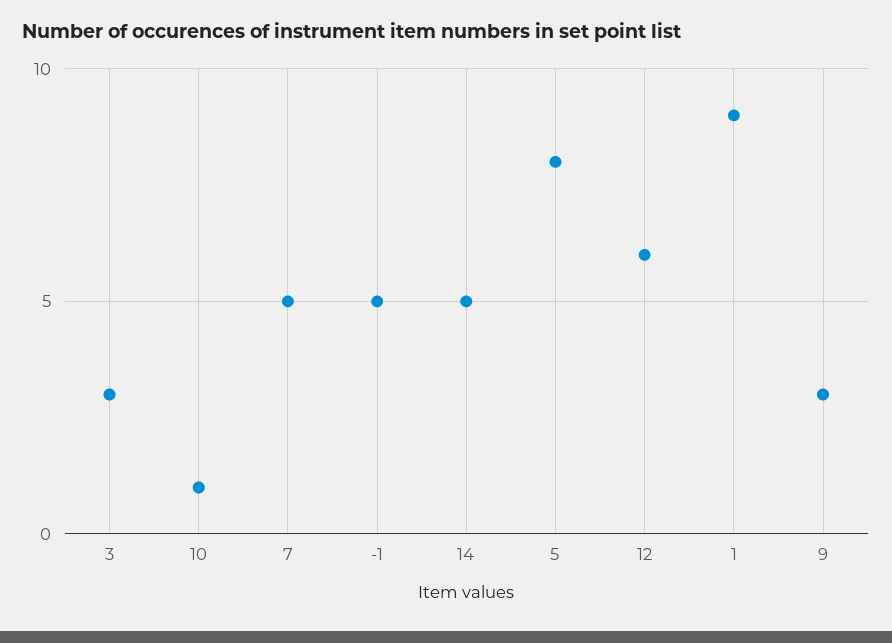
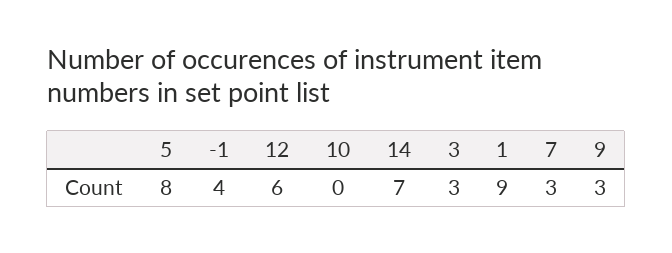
  {
    "3": 3,
-   "10": 1,
+   "10": 0,
-   "7": 5,
+   "7": 3,
-   "-1": 5,
+   "-1": 4,
-   "14": 5,
+   "14": 7,
    "5": 8,
    "12": 6,
    "1": 9,
    "9": 3
  }

